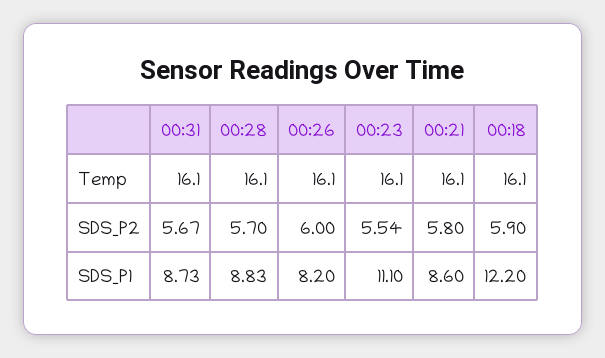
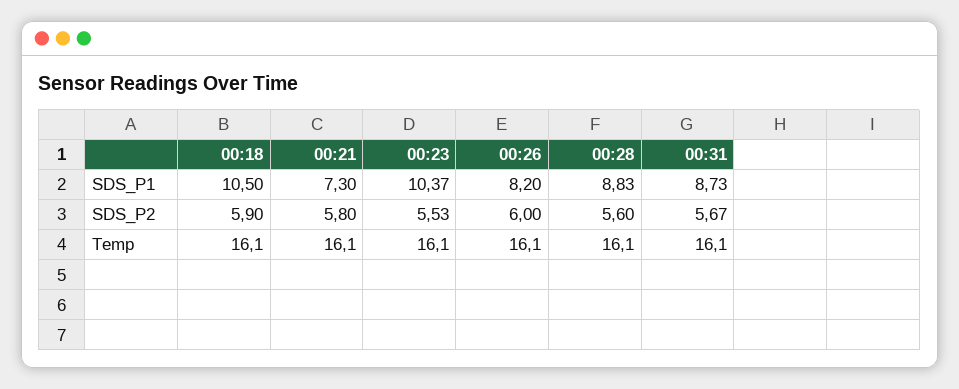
  {
    "00:31": {
      "Temp": 16.1,
      "SDS_P2": 5.67,
      "SDS_P1": 8.73
    },
    "00:28": {
      "Temp": 16.1,
-     "SDS_P2": 5.7,
+     "SDS_P2": 5.6,
      "SDS_P1": 8.83
    },
    "00:26": {
      "Temp": 16.1,
      "SDS_P2": 6,
      "SDS_P1": 8.2
    },
    "00:23": {
      "Temp": 16.1,
-     "SDS_P2": 5.54,
+     "SDS_P2": 5.53,
-     "SDS_P1": 11.1
+     "SDS_P1": 10.37
    },
    "00:21": {
      "Temp": 16.1,
      "SDS_P2": 5.8,
-     "SDS_P1": 8.6
+     "SDS_P1": 7.3
    },
    "00:18": {
      "Temp": 16.1,
      "SDS_P2": 5.9,
-     "SDS_P1": 12.2
+     "SDS_P1": 10.5
    }
  }

